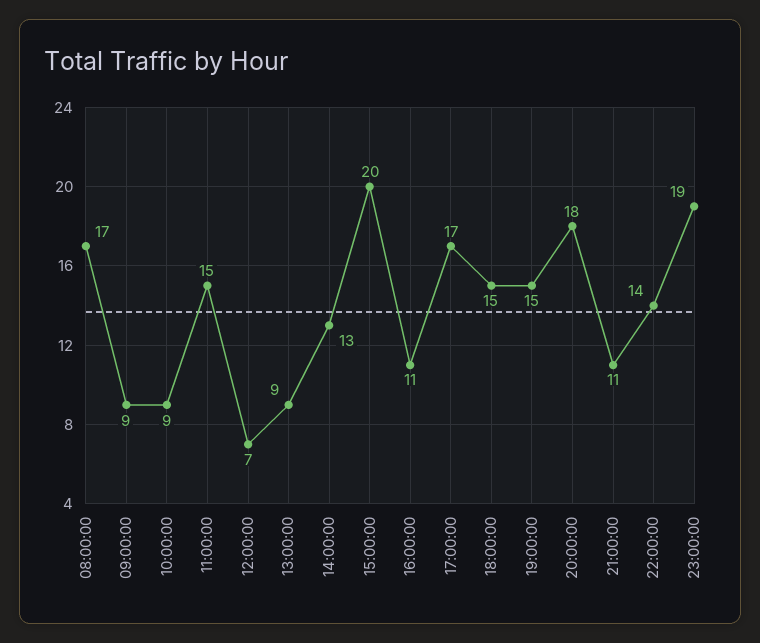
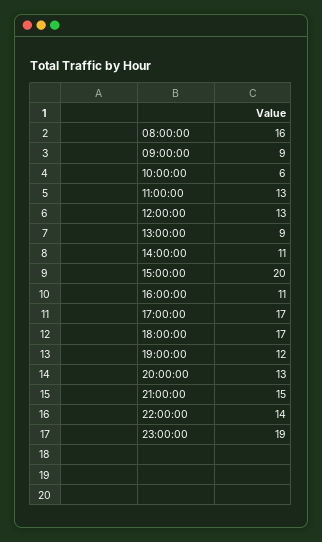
  {
-   "08:00:00": 17,
+   "08:00:00": 16,
    "09:00:00": 9,
-   "10:00:00": 9,
+   "10:00:00": 6,
-   "11:00:00": 15,
+   "11:00:00": 13,
-   "12:00:00": 7,
+   "12:00:00": 13,
    "13:00:00": 9,
-   "14:00:00": 13,
+   "14:00:00": 11,
    "15:00:00": 20,
    "16:00:00": 11,
    "17:00:00": 17,
-   "18:00:00": 15,
+   "18:00:00": 17,
-   "19:00:00": 15,
+   "19:00:00": 12,
-   "20:00:00": 18,
+   "20:00:00": 13,
-   "21:00:00": 11,
+   "21:00:00": 15,
    "22:00:00": 14,
    "23:00:00": 19
  }

